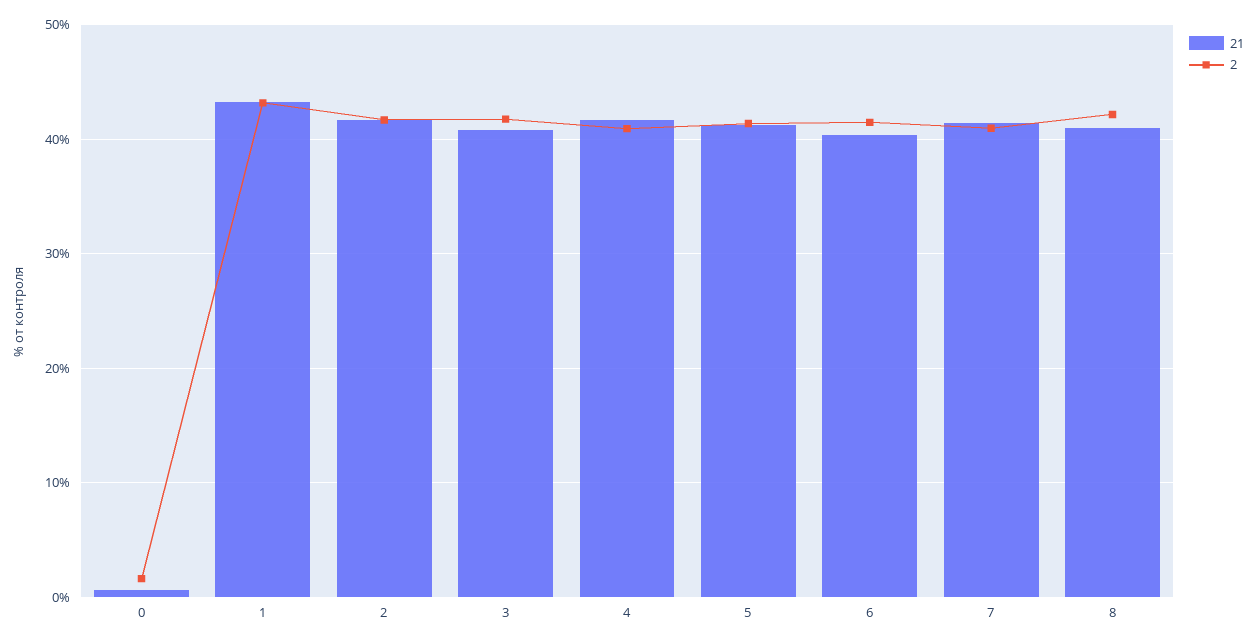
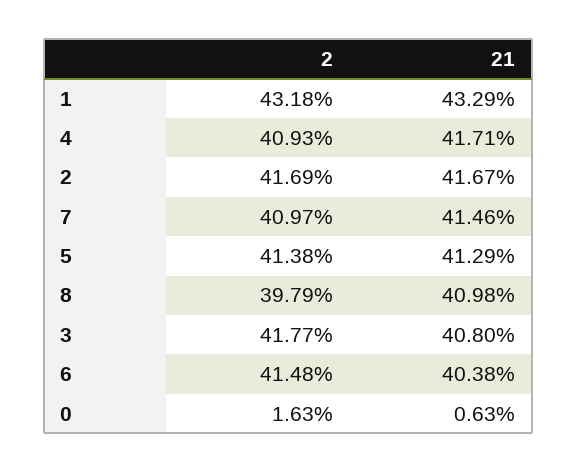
  {
    "21": {
      "0": 0.63,
      "1": 43.29,
      "2": 41.67,
      "3": 40.8,
      "4": 41.71,
      "5": 41.29,
      "6": 40.38,
      "7": 41.46,
      "8": 40.98
    },
    "2": {
      "0": 1.63,
      "1": 43.18,
      "2": 41.69,
      "3": 41.77,
      "4": 40.93,
      "5": 41.38,
      "6": 41.48,
      "7": 40.97,
-     "8": 42
+     "8": 39.79
    }
  }

